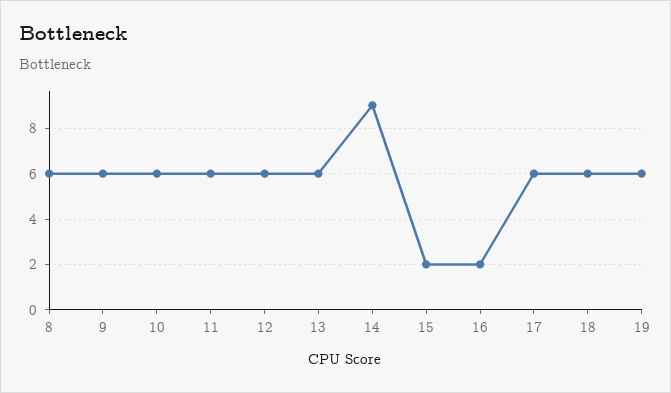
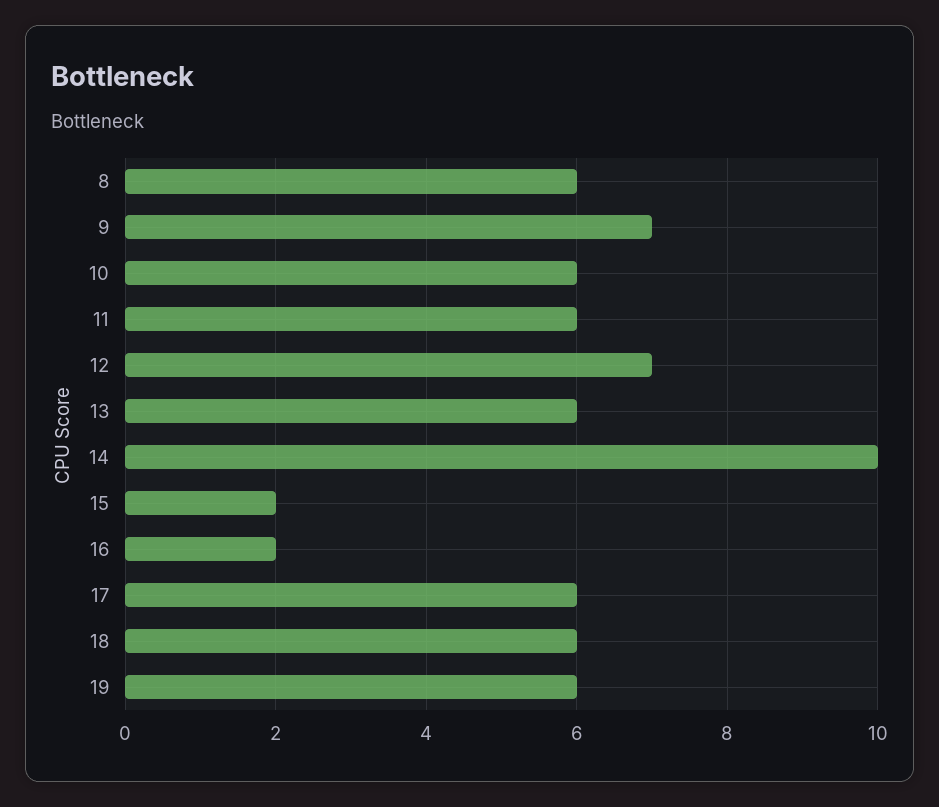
  {
    "8": 6,
-   "9": 6,
+   "9": 7,
    "10": 6,
    "11": 6,
-   "12": 6,
+   "12": 7,
    "13": 6,
-   "14": 9,
+   "14": 10,
    "15": 2,
    "16": 2,
    "17": 6,
    "18": 6,
    "19": 6
  }

